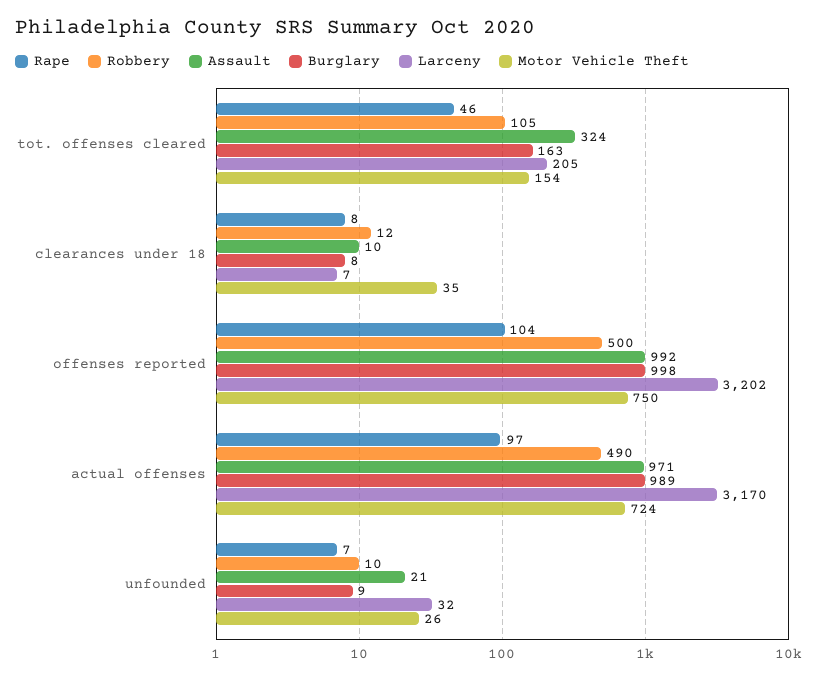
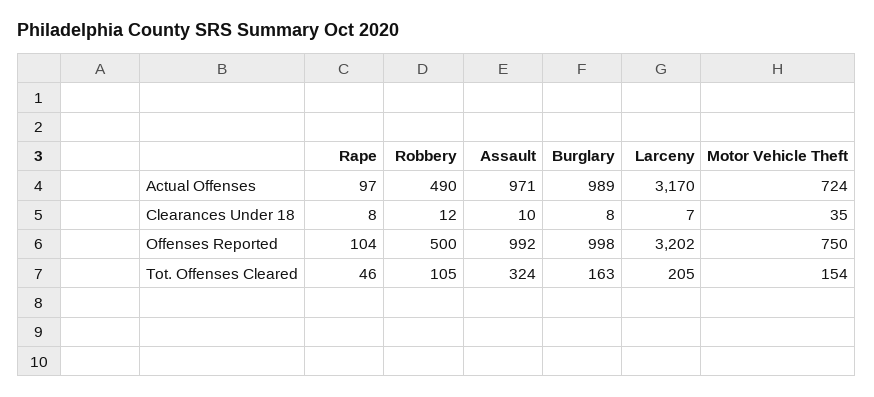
  {
    "Rape": {
      "tot. offenses cleared": 46,
      "clearances under 18": 8,
      "offenses reported": 104,
-     "actual offenses": 97,
+     "actual offenses": 97
-     "unfounded": 7
    },
    "Robbery": {
      "tot. offenses cleared": 105,
      "clearances under 18": 12,
      "offenses reported": 500,
-     "actual offenses": 490,
+     "actual offenses": 490
-     "unfounded": 10
    },
    "Assault": {
      "tot. offenses cleared": 324,
      "clearances under 18": 10,
      "offenses reported": 992,
-     "actual offenses": 971,
+     "actual offenses": 971
-     "unfounded": 21
    },
    "Burglary": {
      "tot. offenses cleared": 163,
      "clearances under 18": 8,
      "offenses reported": 998,
-     "actual offenses": 989,
+     "actual offenses": 989
-     "unfounded": 9
    },
    "Larceny": {
      "tot. offenses cleared": 205,
      "clearances under 18": 7,
      "offenses reported": 3202,
-     "actual offenses": 3170,
+     "actual offenses": 3170
-     "unfounded": 32
    },
    "Motor Vehicle Theft": {
      "tot. offenses cleared": 154,
      "clearances under 18": 35,
      "offenses reported": 750,
-     "actual offenses": 724,
+     "actual offenses": 724
-     "unfounded": 26
    }
  }

